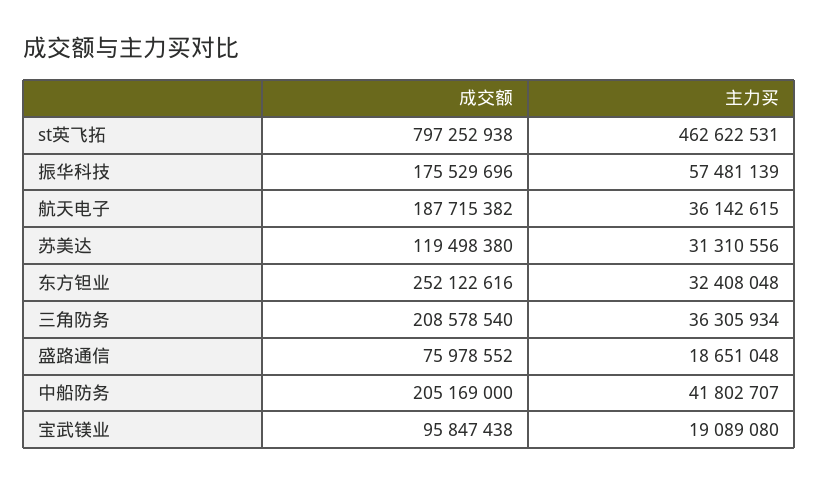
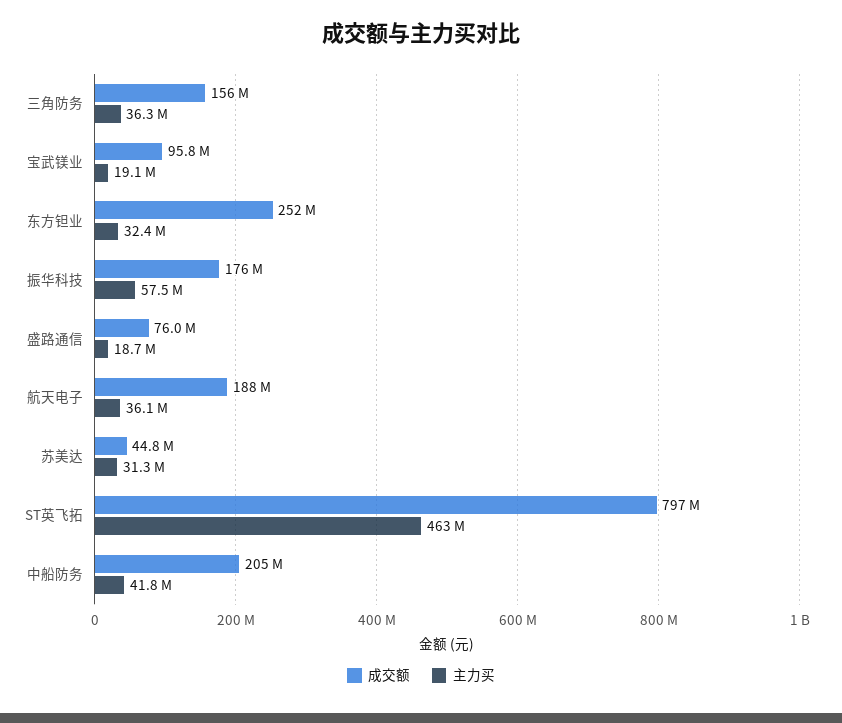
  {
    "成交额": {
      "st英飞拓": 797252938,
      "振华科技": 175529696,
      "航天电子": 187715382,
-     "苏美达": 119498380,
+     "苏美达": 44800000,
      "东方钽业": 252122616,
-     "三角防务": 208578540,
+     "三角防务": 156000000,
      "盛路通信": 75978552,
      "中船防务": 205169000,
      "宝武镁业": 95847438
    },
    "主力买": {
      "st英飞拓": 462622531,
      "振华科技": 57481139,
      "航天电子": 36142615,
      "苏美达": 31310556,
      "东方钽业": 32408048,
      "三角防务": 36305934,
      "盛路通信": 18651048,
      "中船防务": 41802707,
      "宝武镁业": 19089080
    }
  }

